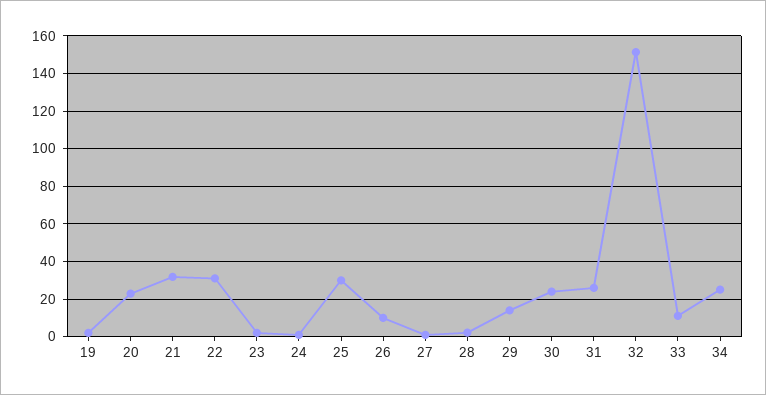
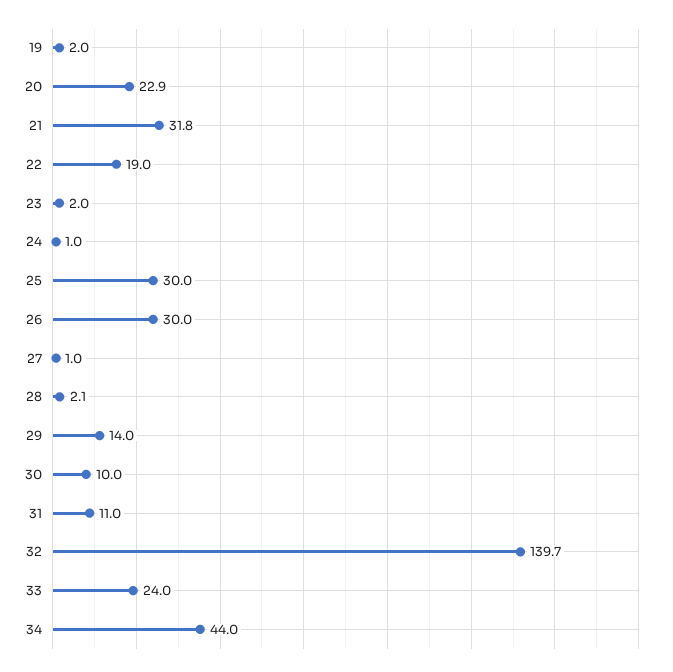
  {
    "19": 2,
    "20": 22.9,
    "21": 31.8,
-   "22": 30,
+   "22": 19,
    "23": 2,
    "24": 1,
    "25": 30,
-   "26": 10,
+   "26": 30,
    "27": 1,
    "28": 2.1,
    "29": 14,
-   "30": 25,
+   "30": 10,
-   "31": 25,
+   "31": 11,
-   "32": 150,
+   "32": 139.7,
-   "33": 10,
+   "33": 24,
-   "34": 25
+   "34": 44
  }

